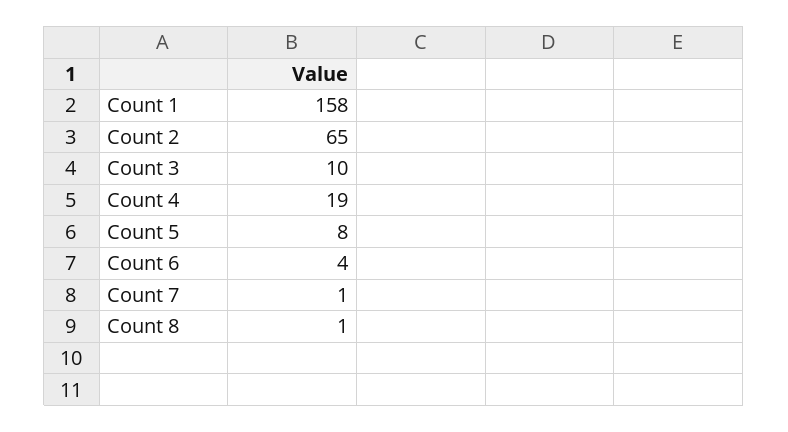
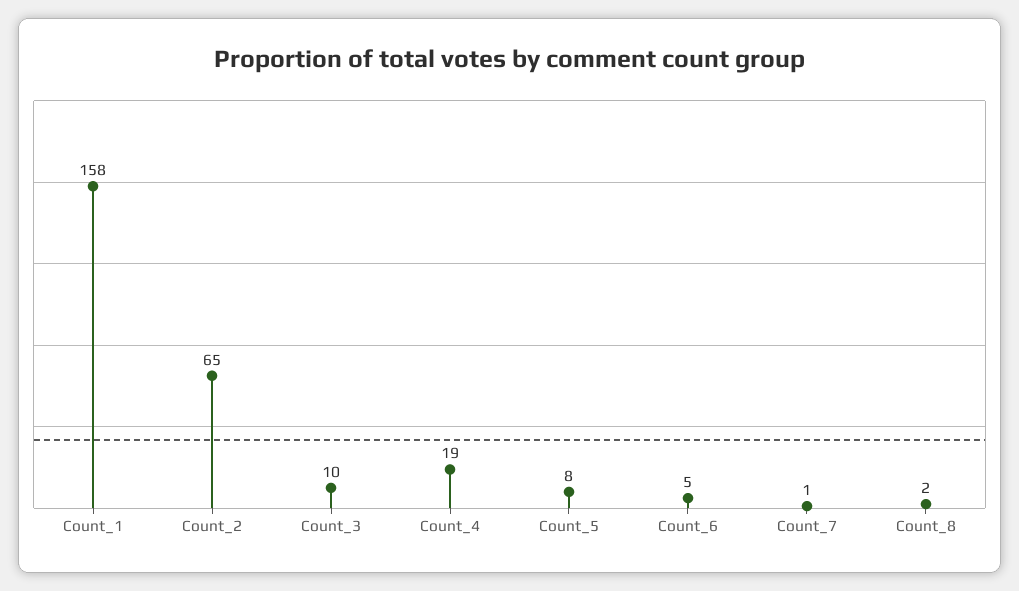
  {
    "Count 1": 158,
    "Count 2": 65,
    "Count 3": 10,
    "Count 4": 19,
    "Count 5": 8,
-   "Count 6": 4,
+   "Count 6": 5,
    "Count 7": 1,
-   "Count 8": 1
+   "Count 8": 2
  }

